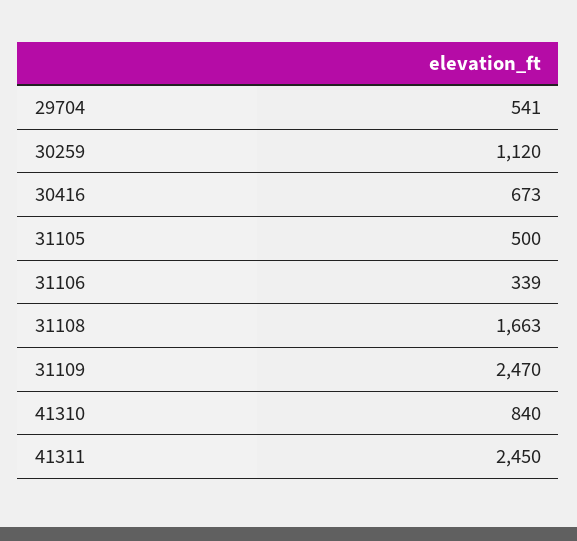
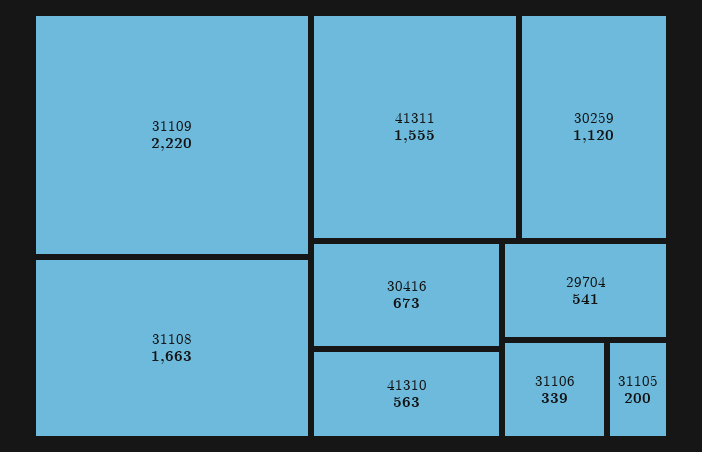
  {
    "29704": 541,
    "30259": 1120,
    "30416": 673,
-   "31105": 500,
+   "31105": 200,
    "31106": 339,
    "31108": 1663,
-   "31109": 2470,
+   "31109": 2220,
-   "41310": 840,
+   "41310": 563,
-   "41311": 2450
+   "41311": 1555
  }

